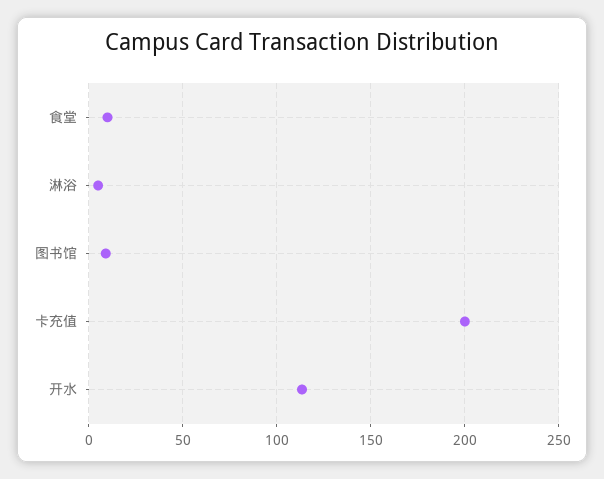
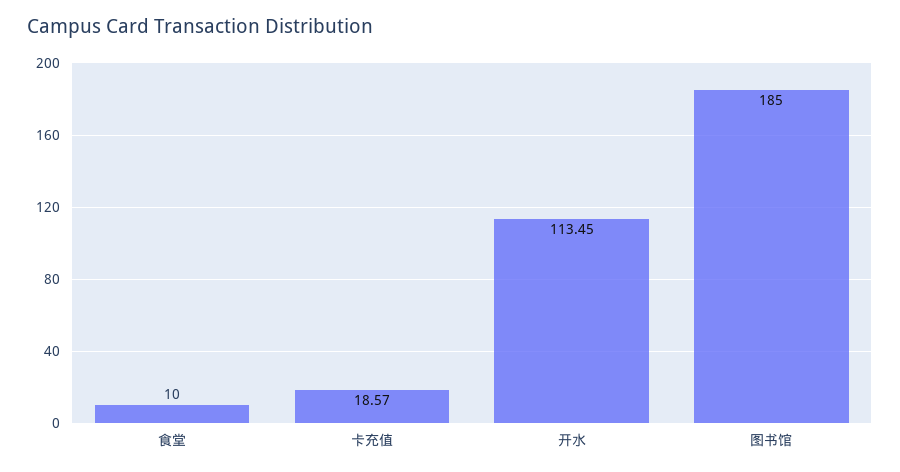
  {
    "食堂": 10,
-   "淋浴": 5,
-   "图书馆": 10,
+   "图书馆": 185,
-   "卡充值": 200,
+   "卡充值": 18.57,
    "开水": 113.45
  }

